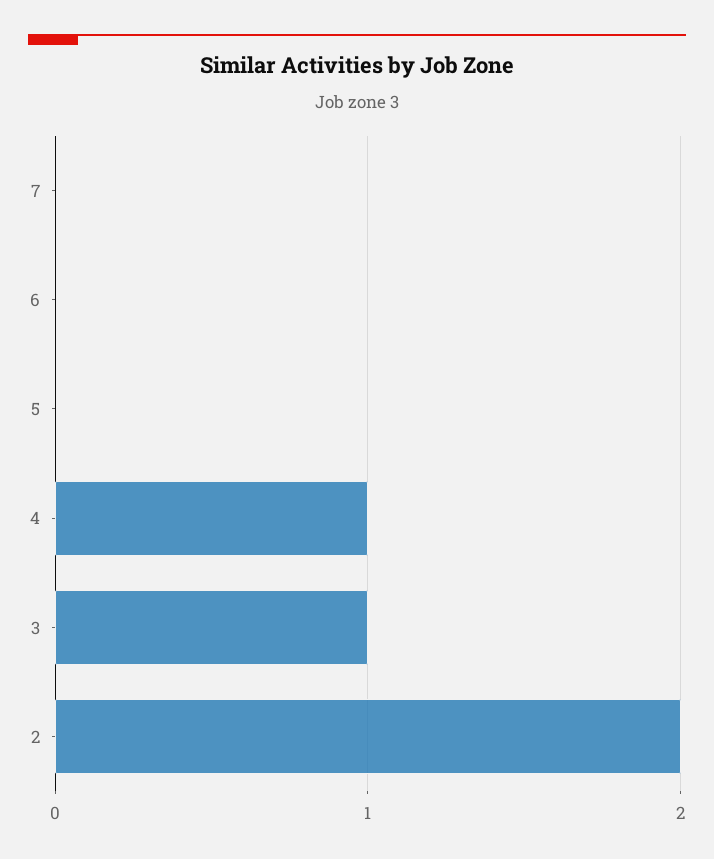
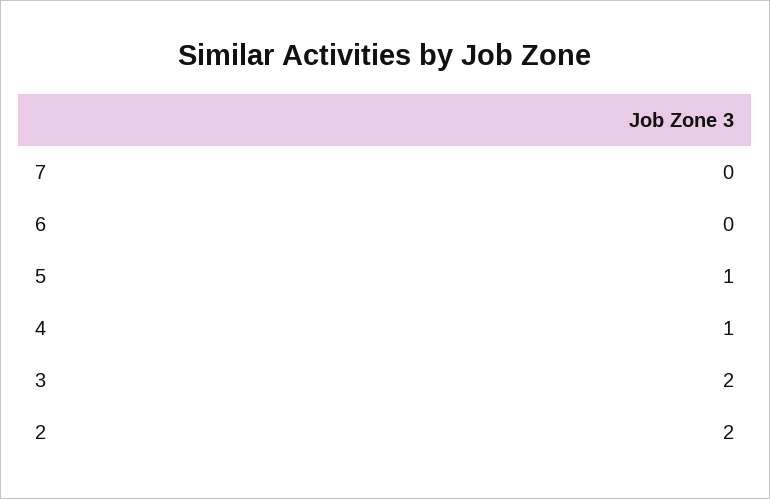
  {
    "7": 0,
    "6": 0,
-   "5": 0,
+   "5": 1,
    "4": 1,
-   "3": 1,
+   "3": 2,
    "2": 2
  }

